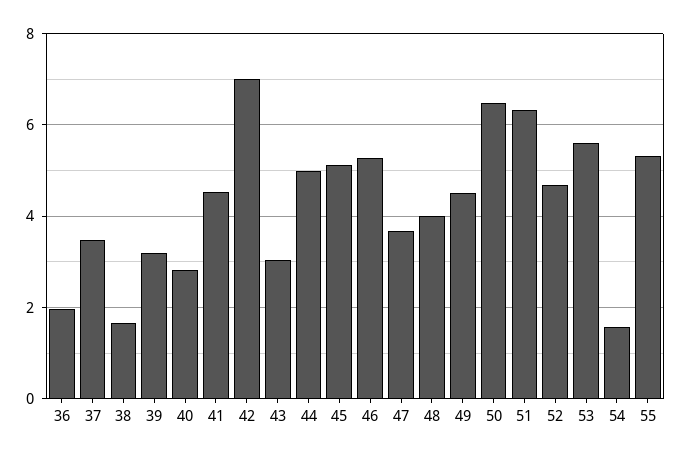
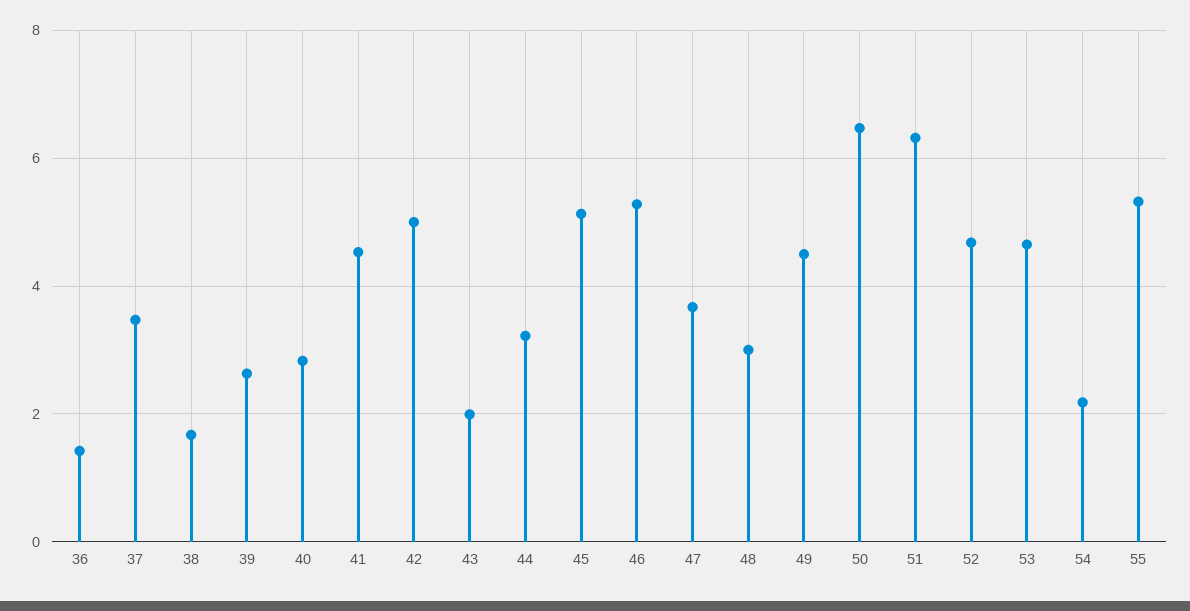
  {
-   "36": 2,
+   "36": 1.4,
    "37": 3.4,
    "38": 1.6,
-   "39": 3.2,
+   "39": 2.6,
    "40": 2.8,
    "41": 4.6,
-   "42": 7,
+   "42": 5,
-   "43": 3,
+   "43": 2,
-   "44": 5,
+   "44": 3.2,
    "45": 5.2,
    "46": 5.2,
    "47": 3.6,
-   "48": 4,
+   "48": 3,
    "49": 4.6,
    "50": 6.4,
    "51": 6.4,
    "52": 4.6,
-   "53": 5.6,
+   "53": 4.6,
-   "54": 1.6,
+   "54": 2.2,
    "55": 5.4
  }

